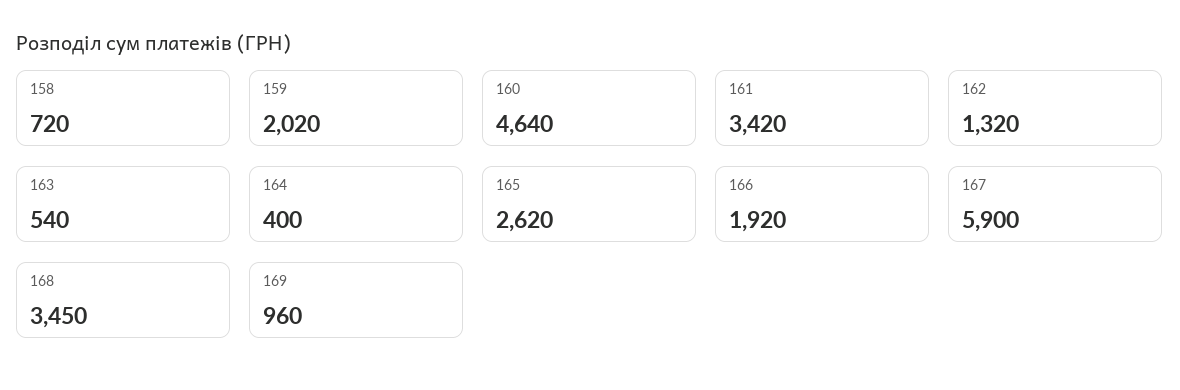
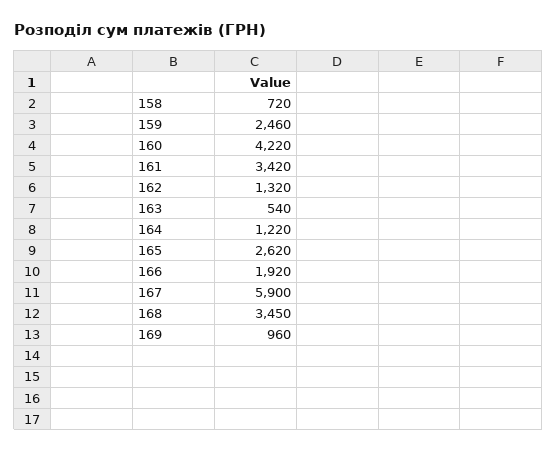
  {
    "158": 720,
-   "159": 2020,
+   "159": 2460,
-   "160": 4640,
+   "160": 4220,
    "161": 3420,
    "162": 1320,
    "163": 540,
-   "164": 400,
+   "164": 1220,
    "165": 2620,
    "166": 1920,
    "167": 5900,
    "168": 3450,
    "169": 960
  }

